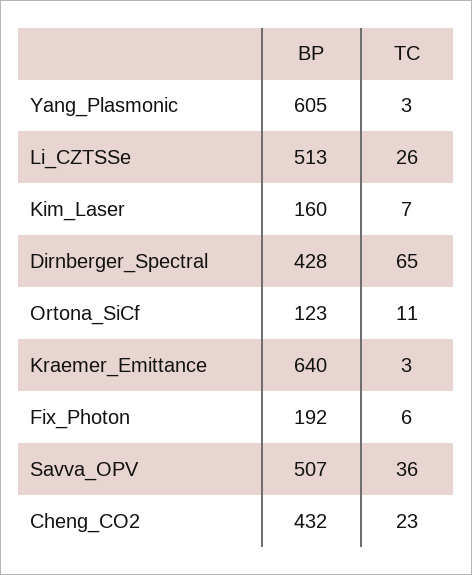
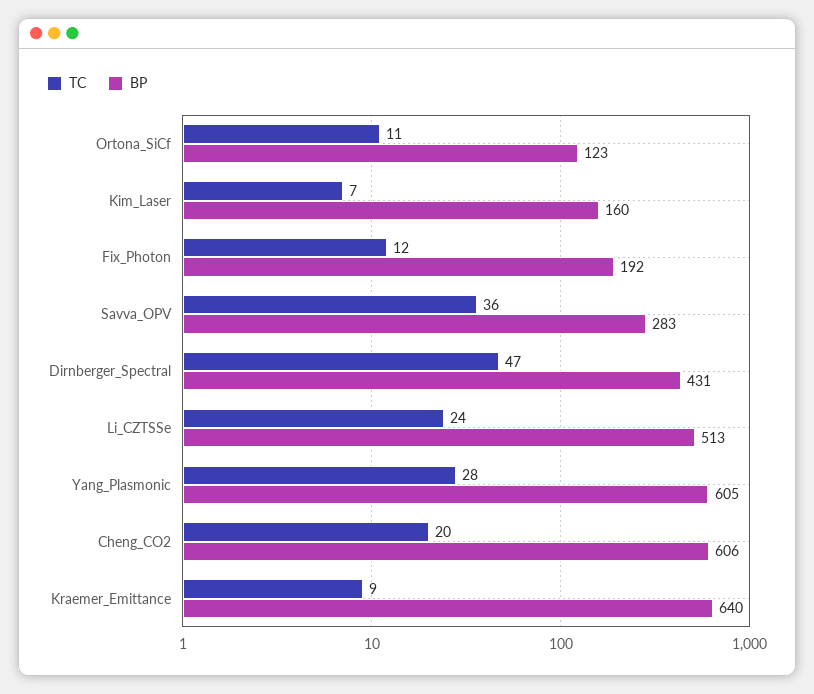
  {
    "BP": {
      "Yang_Plasmonic": 605,
      "Li_CZTSSe": 513,
      "Kim_Laser": 160,
-     "Dirnberger_Spectral": 428,
+     "Dirnberger_Spectral": 431,
      "Ortona_SiCf": 123,
      "Kraemer_Emittance": 640,
      "Fix_Photon": 192,
-     "Savva_OPV": 507,
+     "Savva_OPV": 283,
-     "Cheng_CO2": 432
+     "Cheng_CO2": 606
    },
    "TC": {
-     "Yang_Plasmonic": 3,
+     "Yang_Plasmonic": 28,
-     "Li_CZTSSe": 26,
+     "Li_CZTSSe": 24,
      "Kim_Laser": 7,
-     "Dirnberger_Spectral": 65,
+     "Dirnberger_Spectral": 47,
      "Ortona_SiCf": 11,
-     "Kraemer_Emittance": 3,
+     "Kraemer_Emittance": 9,
-     "Fix_Photon": 6,
+     "Fix_Photon": 12,
      "Savva_OPV": 36,
-     "Cheng_CO2": 23
+     "Cheng_CO2": 20
    }
  }

